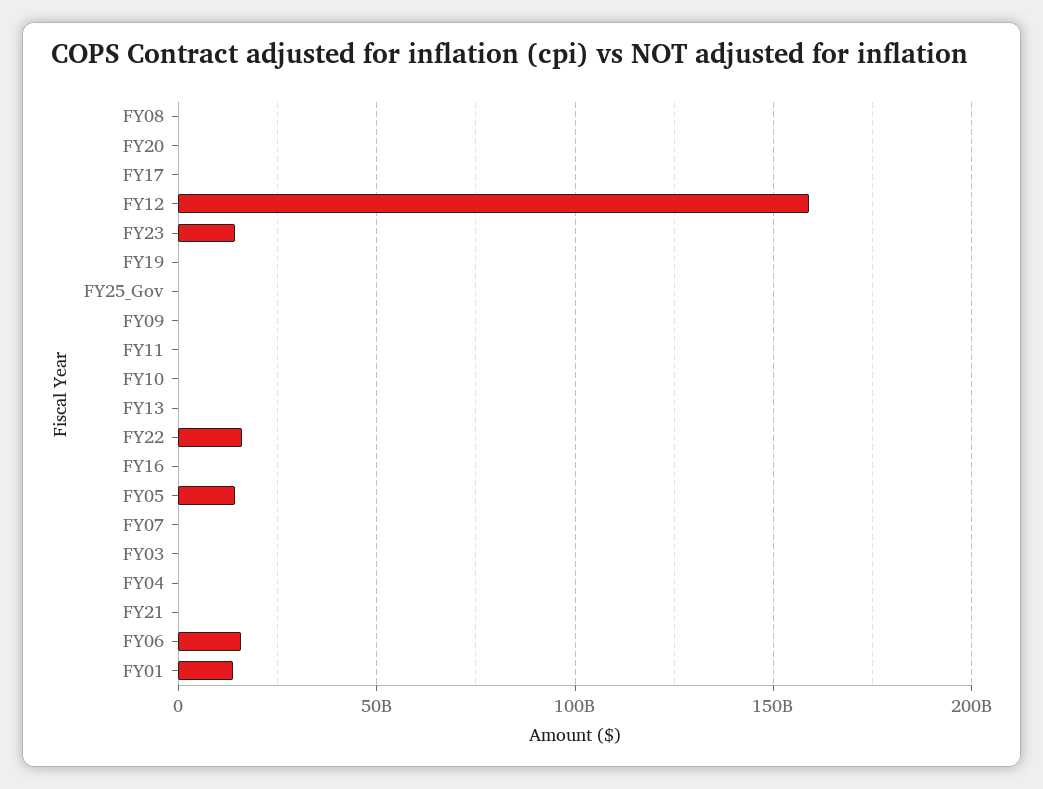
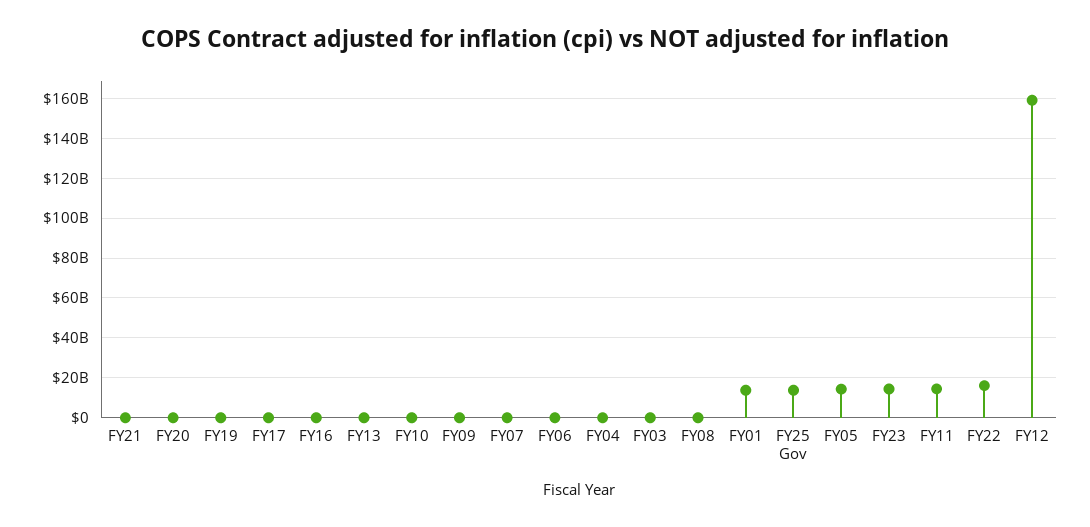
  {
    "FY08": 0,
    "FY20": 0,
    "FY17": 0,
    "FY12": 160000000000,
    "FY23": 15000000000,
    "FY19": 0,
-   "FY25_Gov": 0,
+   "FY25_Gov": 15000000000,
    "FY09": 0,
-   "FY11": 0,
+   "FY11": 15000000000,
    "FY10": 0,
    "FY13": 0,
    "FY22": 15000000000,
    "FY16": 0,
    "FY05": 15000000000,
    "FY07": 0,
    "FY03": 0,
    "FY04": 0,
    "FY21": 0,
-   "FY06": 15000000000,
+   "FY06": 0,
    "FY01": 15000000000
  }

